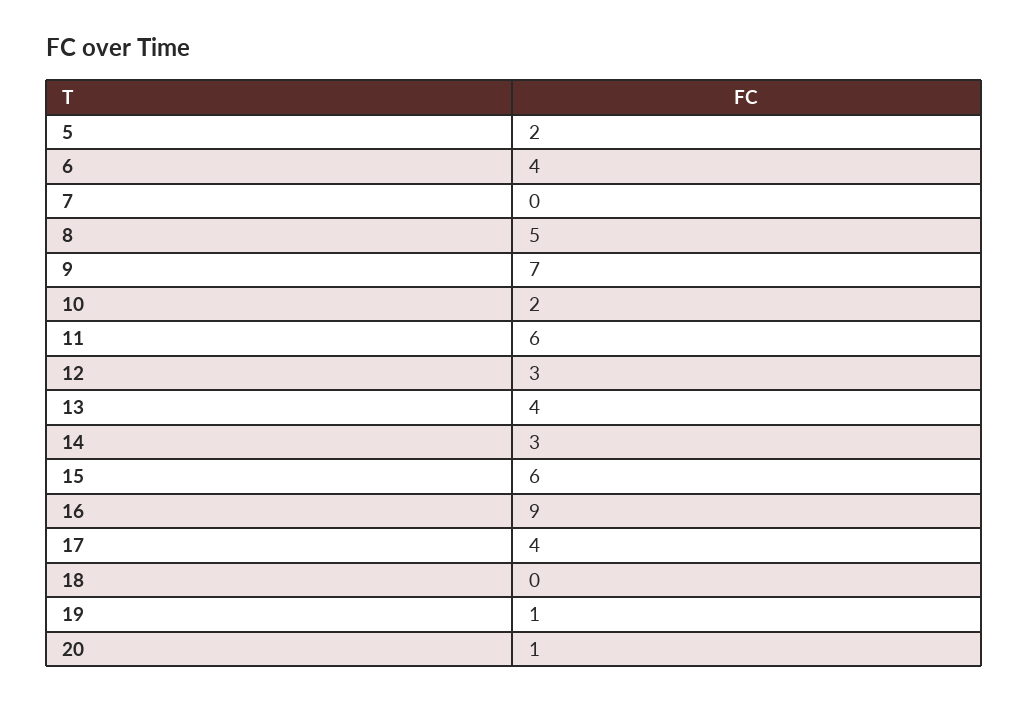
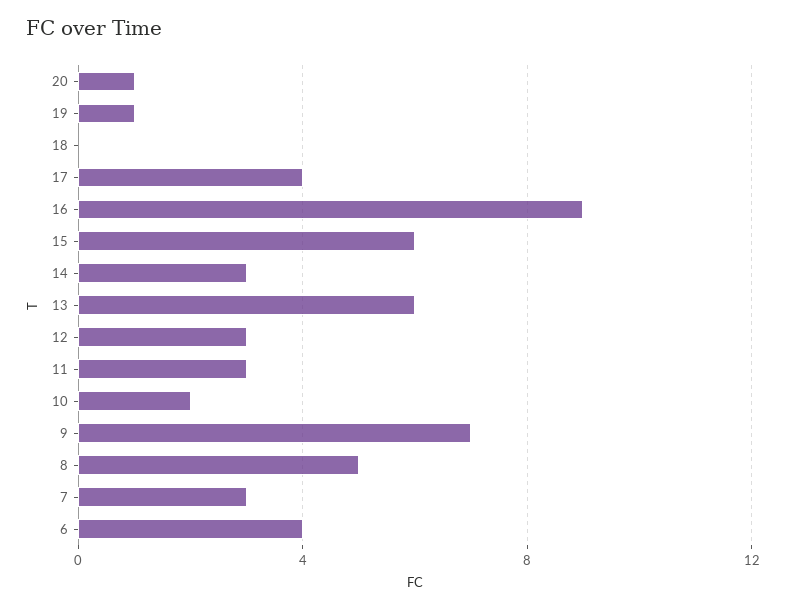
  {
-   "5": 2,
    "6": 4,
-   "7": 0,
+   "7": 3,
    "8": 5,
    "9": 7,
    "10": 2,
-   "11": 6,
+   "11": 3,
    "12": 3,
-   "13": 4,
+   "13": 6,
    "14": 3,
    "15": 6,
    "16": 9,
    "17": 4,
    "18": 0,
    "19": 1,
    "20": 1
  }

